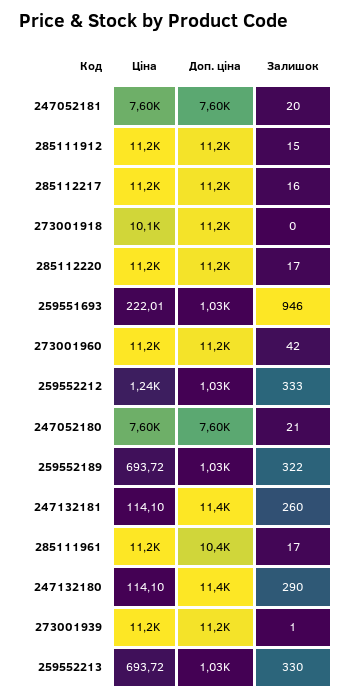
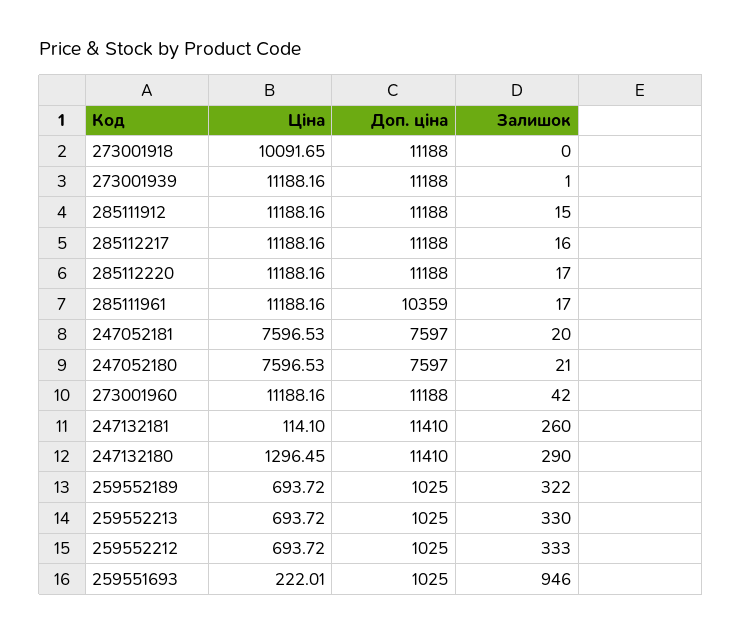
  {
    "Ціна": {
      "247052181": 7596.53,
      "285111912": 11188.16,
      "285112217": 11188.16,
      "273001918": 10091.65,
      "285112220": 11188.16,
      "259551693": 222.01,
      "273001960": 11188.16,
-     "259552212": 1240,
+     "259552212": 693.72,
      "247052180": 7596.53,
      "259552189": 693.72,
      "247132181": 114.1,
      "285111961": 11188.16,
-     "247132180": 114.1,
+     "247132180": 1296.45,
      "273001939": 11188.16,
      "259552213": 693.72
    },
    "Доп. ціна": {
      "247052181": 7597,
      "285111912": 11188,
      "285112217": 11188,
      "273001918": 11188,
      "285112220": 11188,
      "259551693": 1025,
      "273001960": 11188,
      "259552212": 1025,
      "247052180": 7597,
      "259552189": 1025,
      "247132181": 11410,
      "285111961": 10359,
      "247132180": 11410,
      "273001939": 11188,
      "259552213": 1025
    },
    "Залишок": {
      "247052181": 20,
      "285111912": 15,
      "285112217": 16,
      "273001918": 0,
      "285112220": 17,
      "259551693": 946,
      "273001960": 42,
      "259552212": 333,
      "247052180": 21,
      "259552189": 322,
      "247132181": 260,
      "285111961": 17,
      "247132180": 290,
      "273001939": 1,
      "259552213": 330
    }
  }

